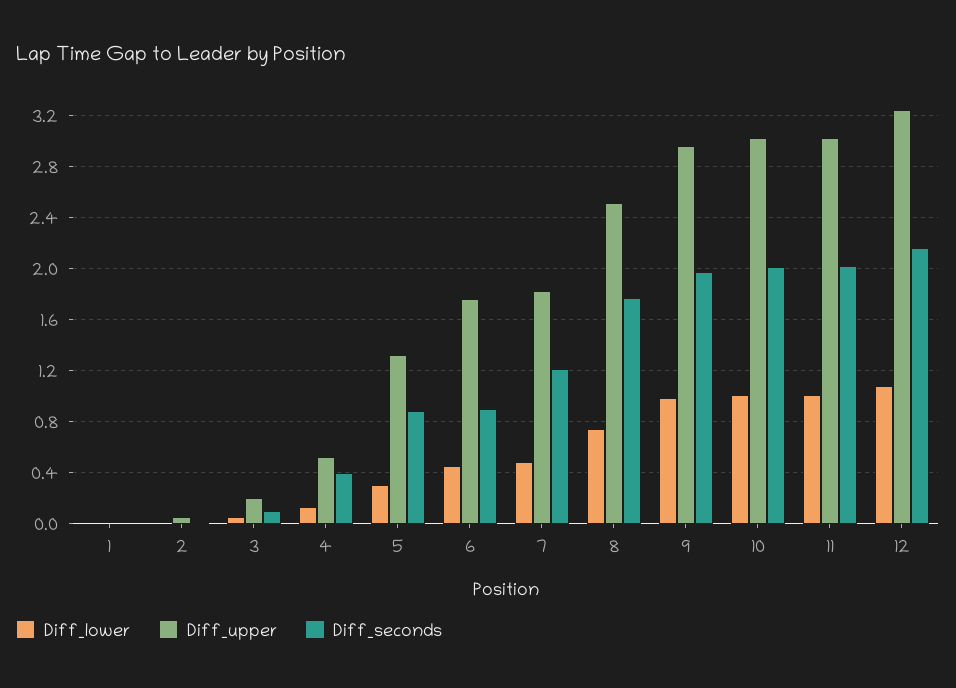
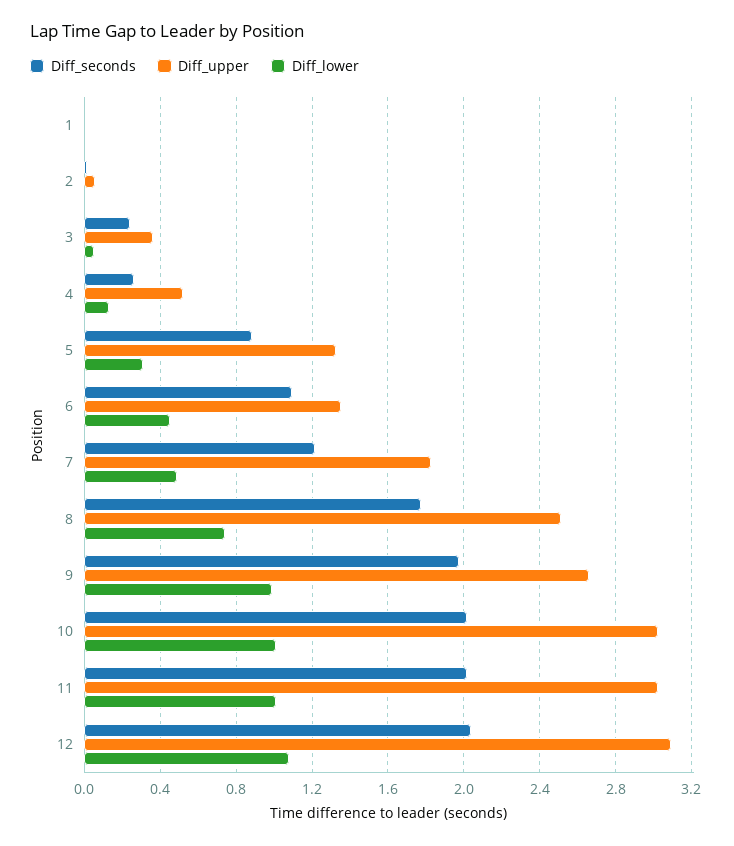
  {
    "Diff_lower": {
      "1": 0,
      "2": 0,
      "3": 0.05,
      "4": 0.15,
      "5": 0.3,
      "6": 0.45,
      "7": 0.5,
      "8": 0.75,
      "9": 1,
      "10": 1,
      "11": 1,
      "12": 1.1
    },
    "Diff_upper": {
      "1": 0,
      "2": 0.05,
-     "3": 0.2,
+     "3": 0.35,
      "4": 0.5,
      "5": 1.3,
-     "6": 1.75,
+     "6": 1.35,
      "7": 1.85,
      "8": 2.5,
-     "9": 2.95,
+     "9": 2.65,
      "10": 3,
      "11": 3.05,
-     "12": 3.25
+     "12": 3.1
    },
    "Diff_seconds": {
      "1": 0,
      "2": 0,
-     "3": 0.1,
+     "3": 0.25,
-     "4": 0.4,
+     "4": 0.25,
      "5": 0.9,
-     "6": 0.9,
+     "6": 1.1,
      "7": 1.2,
      "8": 1.75,
      "9": 1.95,
      "10": 2,
      "11": 2,
-     "12": 2.15
+     "12": 2.05
    }
  }

